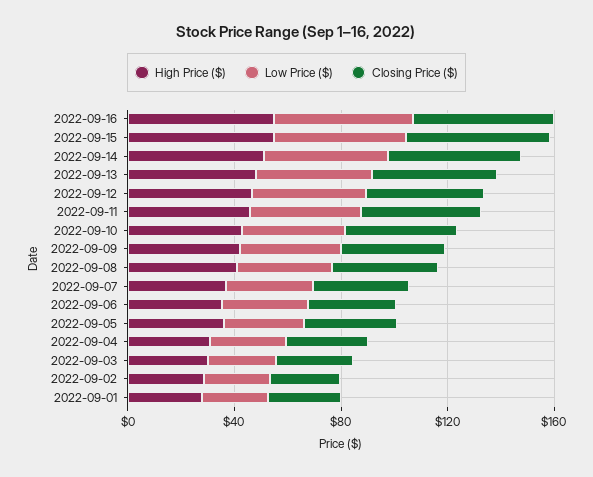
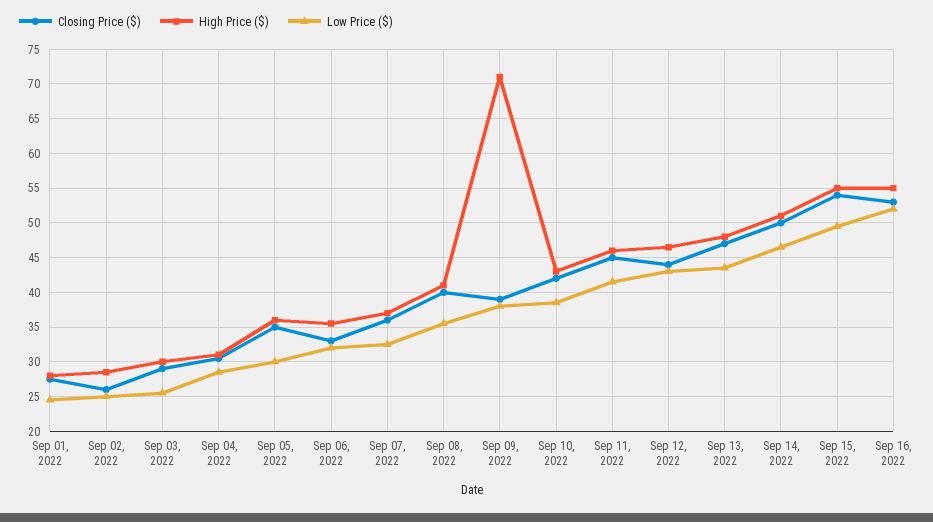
  {
    "High Price ($)": {
      "2022-09-16": 55,
      "2022-09-15": 55,
      "2022-09-14": 51,
      "2022-09-13": 48,
      "2022-09-12": 47,
      "2022-09-11": 46,
      "2022-09-10": 43,
-     "2022-09-09": 40,
+     "2022-09-09": 71,
      "2022-09-08": 41,
      "2022-09-07": 37,
      "2022-09-06": 36,
      "2022-09-05": 36,
      "2022-09-04": 31,
      "2022-09-03": 30,
      "2022-09-02": 29,
      "2022-09-01": 28
    },
    "Low Price ($)": {
      "2022-09-16": 52,
      "2022-09-15": 50,
      "2022-09-14": 47,
      "2022-09-13": 44,
      "2022-09-12": 43,
      "2022-09-11": 42,
      "2022-09-10": 39,
      "2022-09-09": 38,
      "2022-09-08": 36,
      "2022-09-07": 33,
      "2022-09-06": 32,
      "2022-09-05": 30,
      "2022-09-04": 29,
      "2022-09-03": 26,
      "2022-09-02": 25,
      "2022-09-01": 25
    },
    "Closing Price ($)": {
      "2022-09-16": 53,
      "2022-09-15": 54,
      "2022-09-14": 50,
      "2022-09-13": 47,
      "2022-09-12": 44,
      "2022-09-11": 45,
      "2022-09-10": 42,
      "2022-09-09": 39,
      "2022-09-08": 40,
      "2022-09-07": 36,
      "2022-09-06": 33,
      "2022-09-05": 35,
      "2022-09-04": 31,
      "2022-09-03": 29,
      "2022-09-02": 26,
      "2022-09-01": 28
    }
  }

